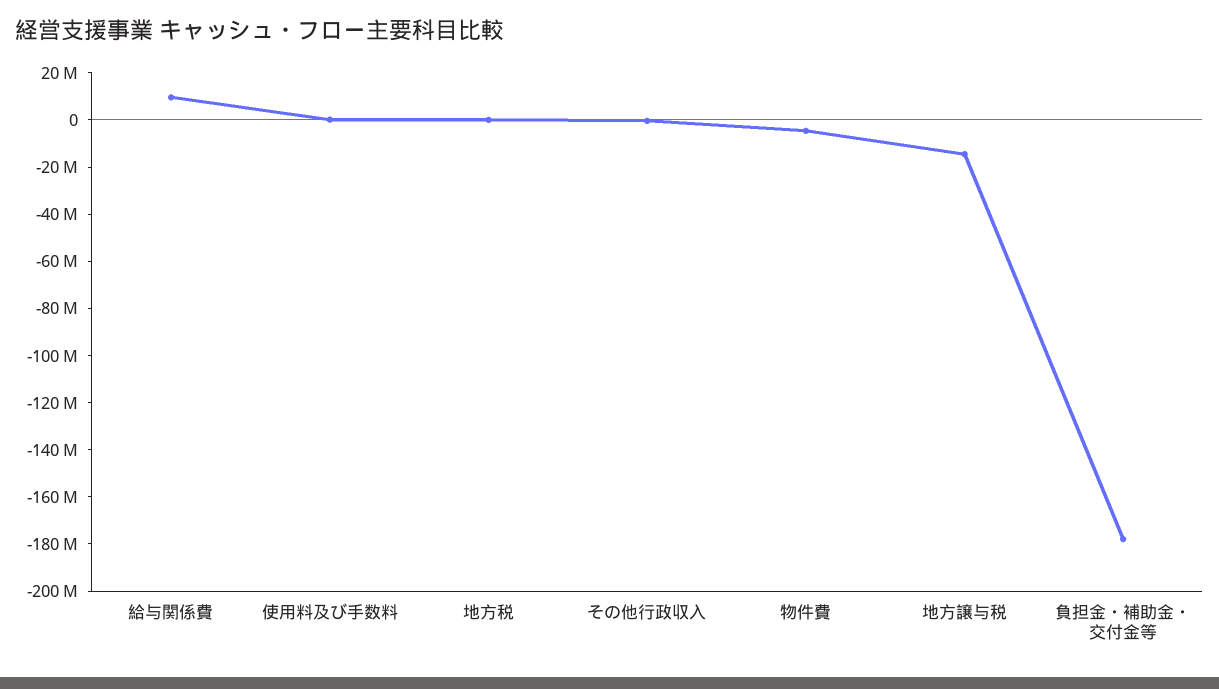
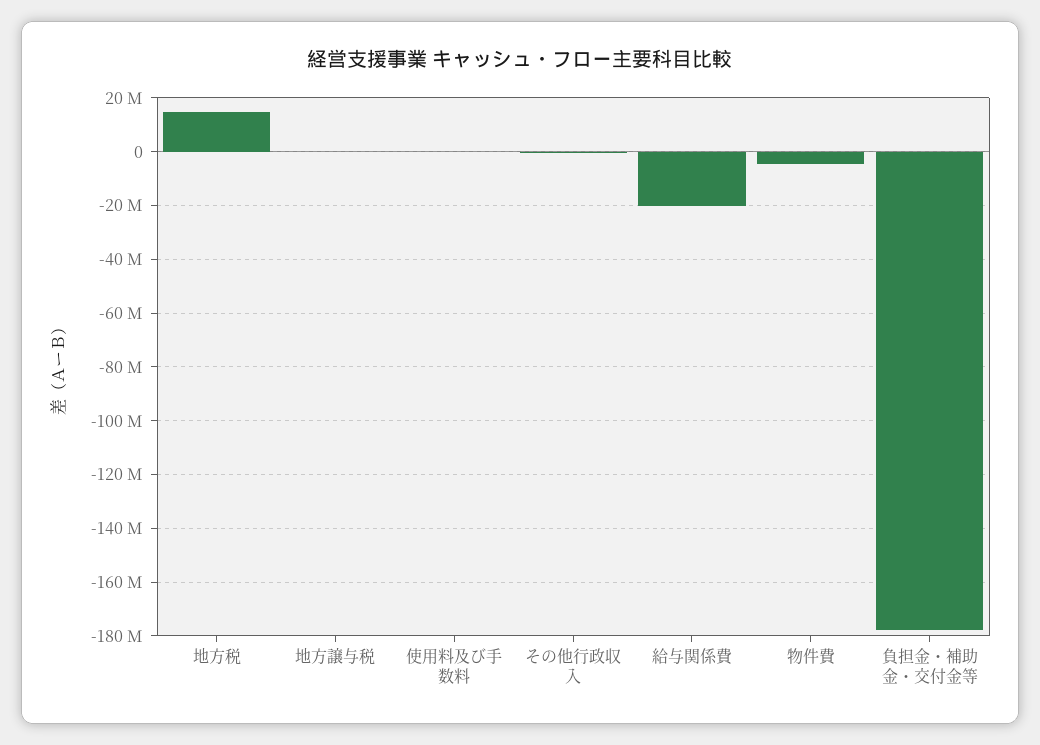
  {
-   "給与関係費": 10000000,
+   "給与関係費": -20000000,
    "使用料及び手数料": 0,
-   "地方税": 0,
+   "地方税": 15000000,
    "その他行政収入": 0,
    "物件費": -5000000,
-   "地方譲与税": -15000000,
+   "地方譲与税": 0,
    "負担金・補助金・交付金等": -177500000
  }

